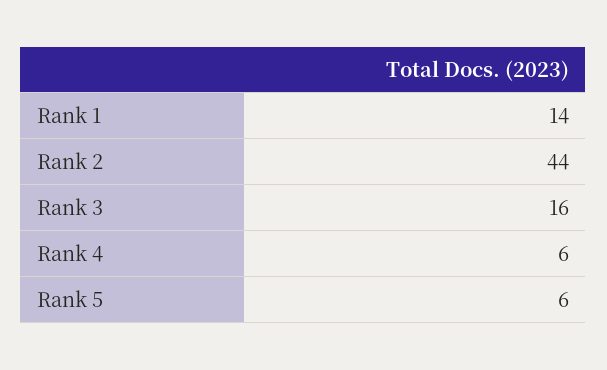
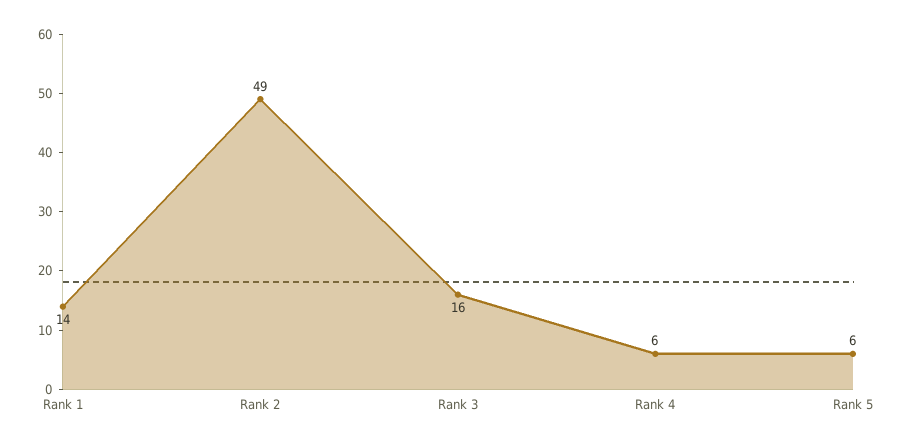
  {
    "Rank 1": 14,
-   "Rank 2": 44,
+   "Rank 2": 49,
    "Rank 3": 16,
    "Rank 4": 6,
    "Rank 5": 6
  }

